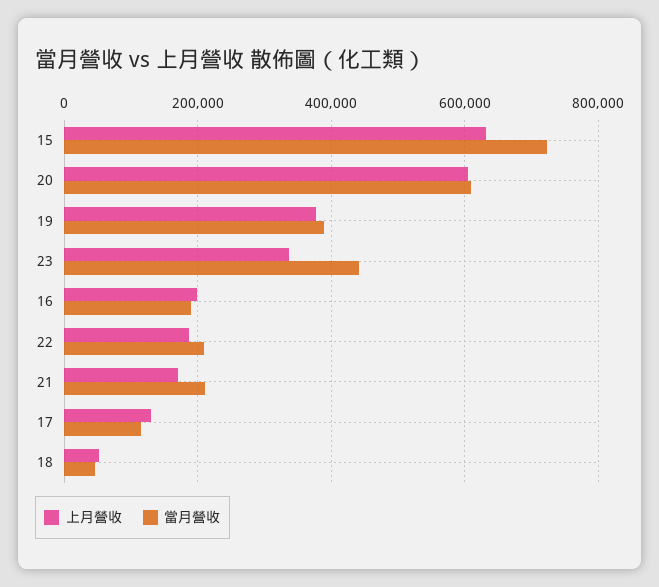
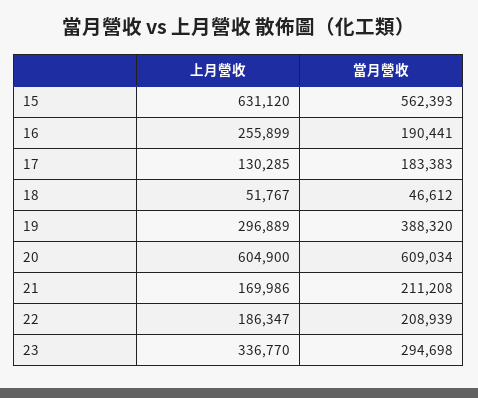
  {
    "上月營收": {
      "15": 631120,
      "20": 604900,
-     "19": 380000,
+     "19": 296889,
      "23": 336770,
-     "16": 200000,
+     "16": 255899,
      "22": 186347,
      "21": 169986,
      "17": 130285,
      "18": 51767
    },
    "當月營收": {
-     "15": 720000,
+     "15": 562393,
      "20": 609034,
      "19": 388320,
-     "23": 440000,
+     "23": 294698,
      "16": 190441,
      "22": 208939,
      "21": 211208,
-     "17": 120000,
+     "17": 183383,
      "18": 46612
    }
  }

